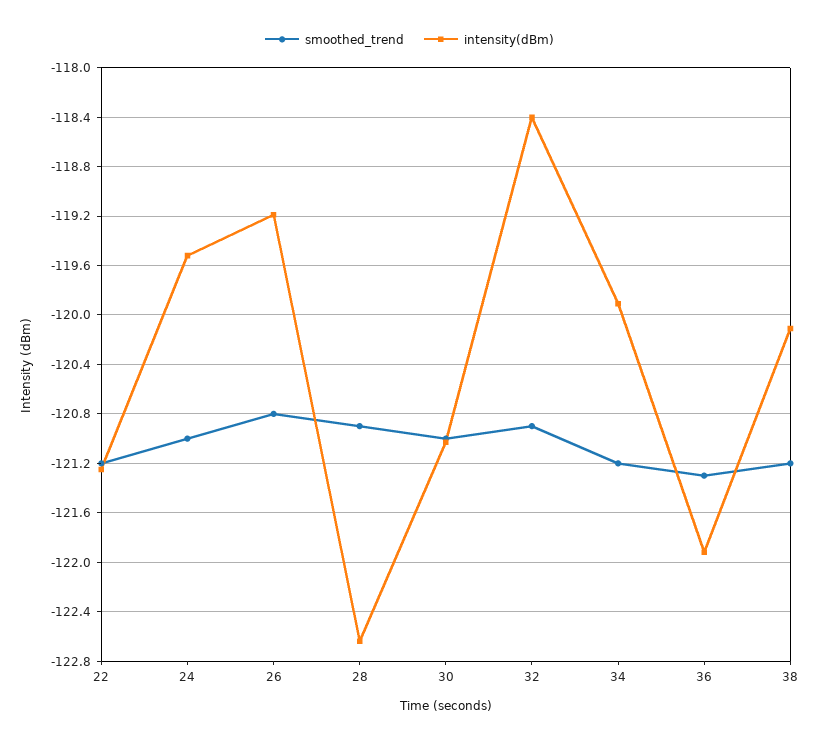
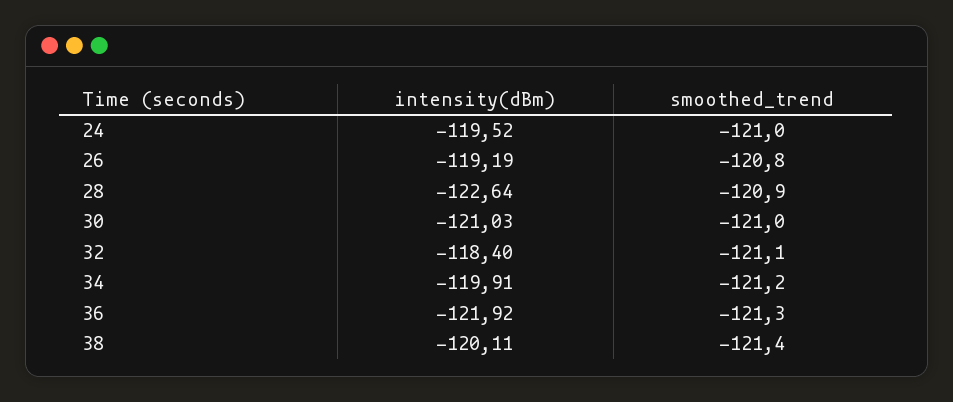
  {
    "smoothed_trend": {
-     "22": -121.2,
      "24": -121,
      "26": -120.8,
      "28": -120.9,
      "30": -121,
-     "32": -120.9,
+     "32": -121.1,
      "34": -121.2,
      "36": -121.3,
-     "38": -121.2
+     "38": -121.4
    },
    "intensity(dBm)": {
-     "22": -121.25,
      "24": -119.52,
      "26": -119.19,
      "28": -122.64,
      "30": -121.03,
      "32": -118.4,
      "34": -119.91,
      "36": -121.92,
      "38": -120.11
    }
  }

